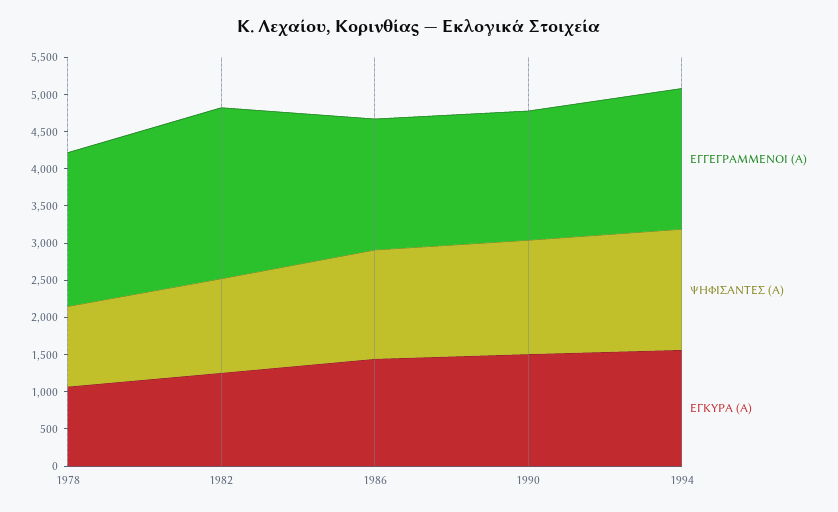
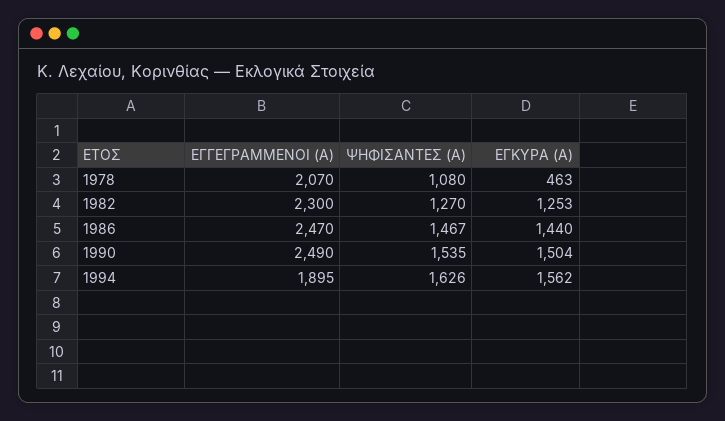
  {
    "ΕΓΓΕΓΡΑΜΜΕΝΟΙ (Α)": {
      "1978": 2070,
      "1982": 2300,
-     "1986": 1750,
+     "1986": 2470,
-     "1990": 1750,
+     "1990": 2490,
      "1994": 1895
    },
    "ΨΗΦΙΣΑΝΤΕΣ (Α)": {
      "1978": 1080,
      "1982": 1270,
      "1986": 1467,
      "1990": 1535,
      "1994": 1626
    },
    "ΕΓΚΥΡΑ (Α)": {
-     "1978": 1000,
+     "1978": 463,
      "1982": 1253,
      "1986": 1440,
      "1990": 1504,
      "1994": 1562
    }
  }

